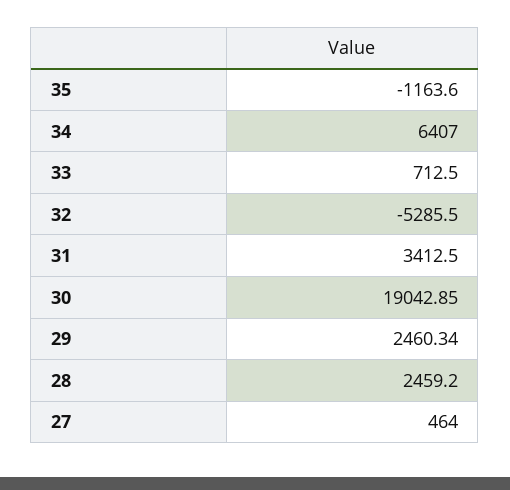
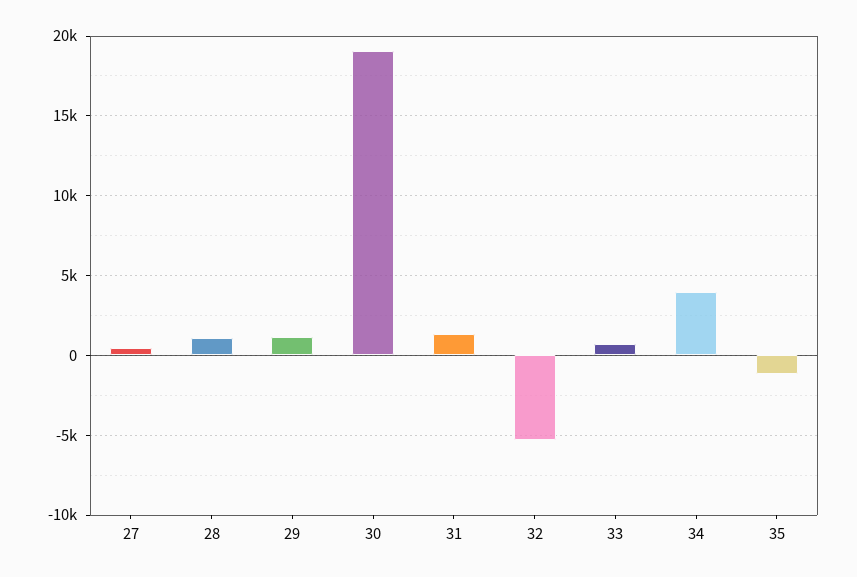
  {
    "35": -1163.6,
-   "34": 6407,
+   "34": 4000,
    "33": 712.5,
    "32": -5285.5,
-   "31": 3412.5,
+   "31": 1500,
    "30": 19042.85,
-   "29": 2460.34,
+   "29": 1000,
-   "28": 2459.2,
+   "28": 1000,
    "27": 464
  }

